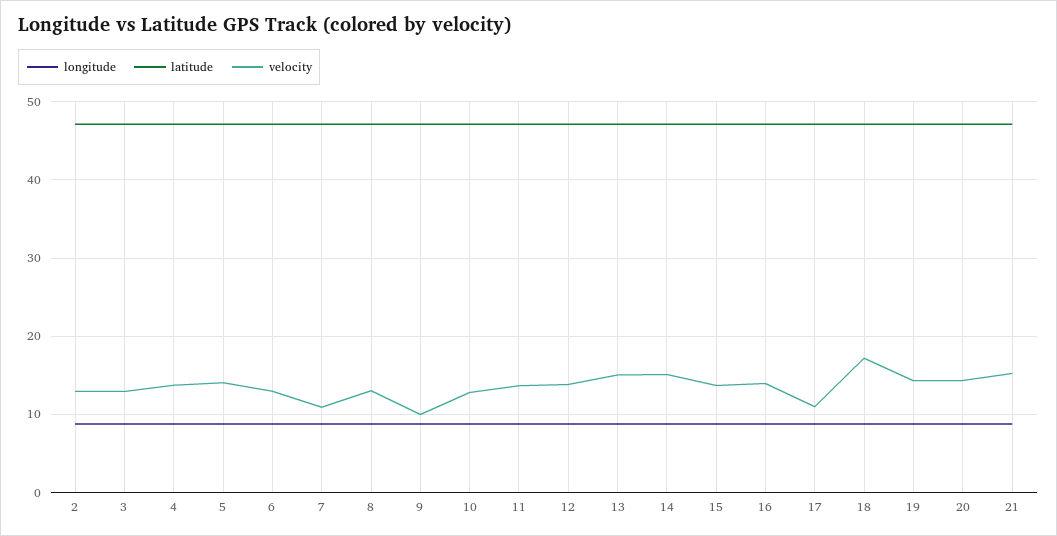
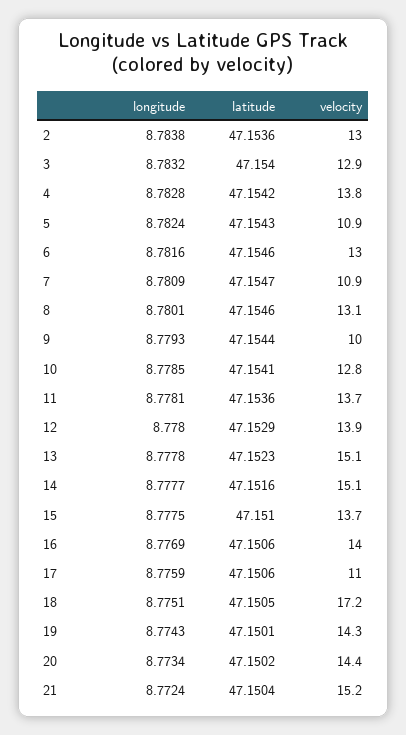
  {
    "longitude": {
      "2": 8.7838,
      "3": 8.7832,
      "4": 8.7828,
      "5": 8.7824,
      "6": 8.7816,
      "7": 8.7809,
      "8": 8.7801,
      "9": 8.7793,
      "10": 8.7785,
      "11": 8.7781,
      "12": 8.778,
      "13": 8.7778,
      "14": 8.7777,
      "15": 8.7775,
      "16": 8.7769,
      "17": 8.7759,
      "18": 8.7751,
      "19": 8.7743,
      "20": 8.7734,
      "21": 8.7724
    },
    "latitude": {
      "2": 47.1536,
      "3": 47.154,
      "4": 47.1542,
      "5": 47.1543,
      "6": 47.1546,
      "7": 47.1547,
      "8": 47.1546,
      "9": 47.1544,
      "10": 47.1541,
      "11": 47.1536,
      "12": 47.1529,
      "13": 47.1523,
      "14": 47.1516,
      "15": 47.151,
      "16": 47.1506,
      "17": 47.1506,
      "18": 47.1505,
      "19": 47.1501,
      "20": 47.1502,
      "21": 47.1504
    },
    "velocity": {
      "2": 13,
      "3": 12.9,
      "4": 13.8,
-     "5": 14,
+     "5": 10.9,
      "6": 13,
      "7": 10.9,
      "8": 13.1,
      "9": 10,
      "10": 12.8,
      "11": 13.7,
      "12": 13.9,
      "13": 15.1,
      "14": 15.1,
      "15": 13.7,
      "16": 14,
      "17": 11,
      "18": 17.2,
      "19": 14.3,
      "20": 14.4,
      "21": 15.2
    }
  }

